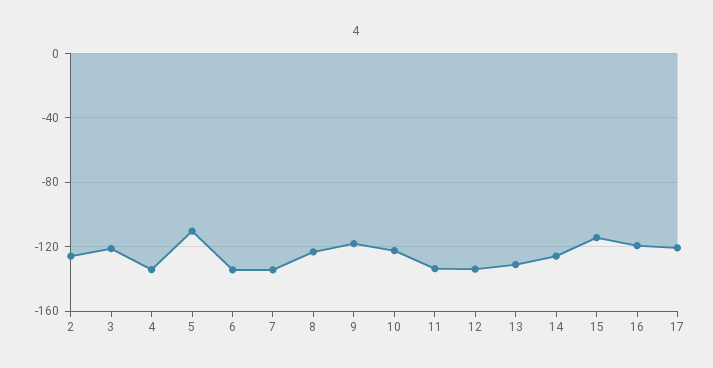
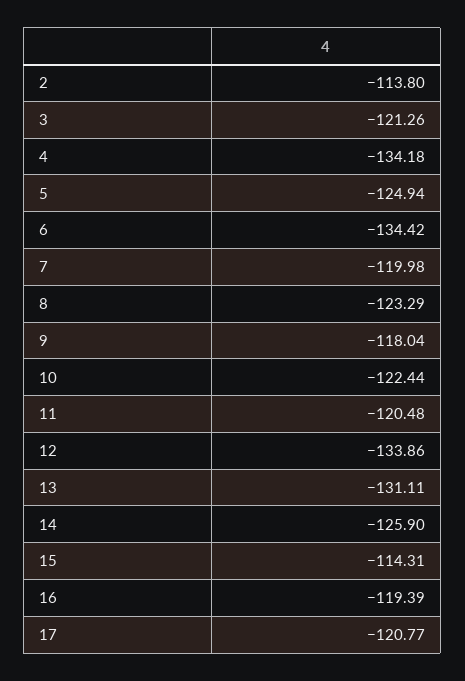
  {
-   "2": -125,
+   "2": -113.8,
    "3": -121.26,
    "4": -134.18,
-   "5": -110,
+   "5": -124.94,
    "6": -134.42,
-   "7": -135,
+   "7": -119.98,
    "8": -123.29,
    "9": -118.04,
    "10": -122.44,
-   "11": -135,
+   "11": -120.48,
    "12": -133.86,
    "13": -131.11,
    "14": -125.9,
    "15": -114.31,
    "16": -119.39,
    "17": -120.77
  }

